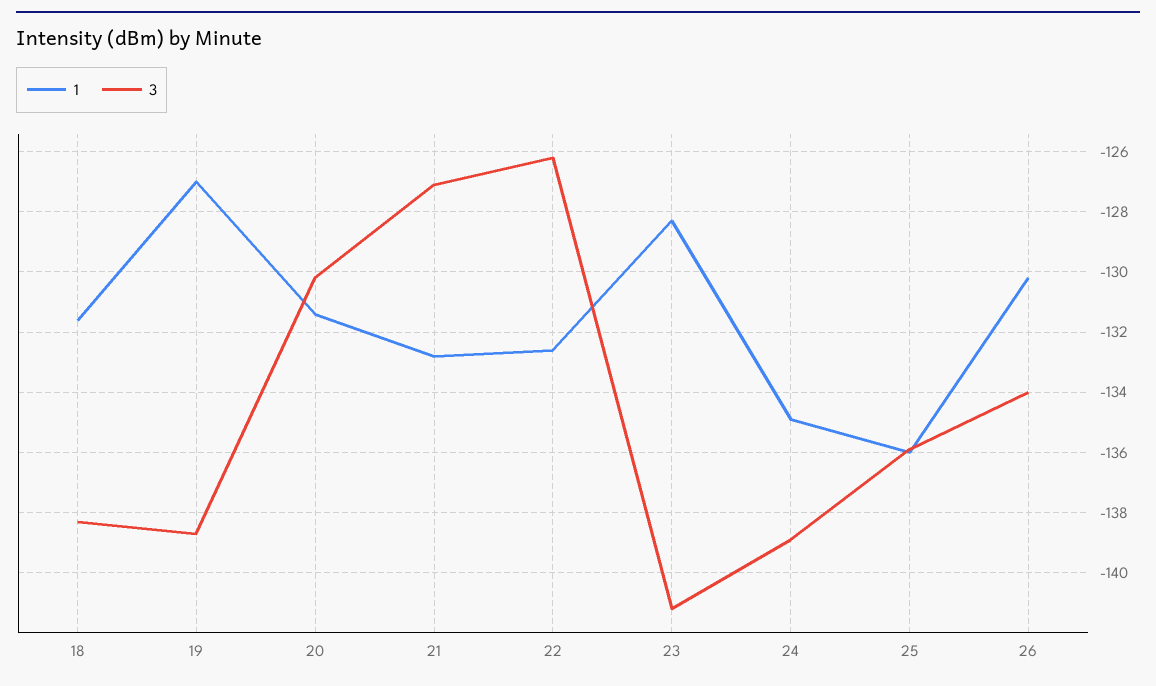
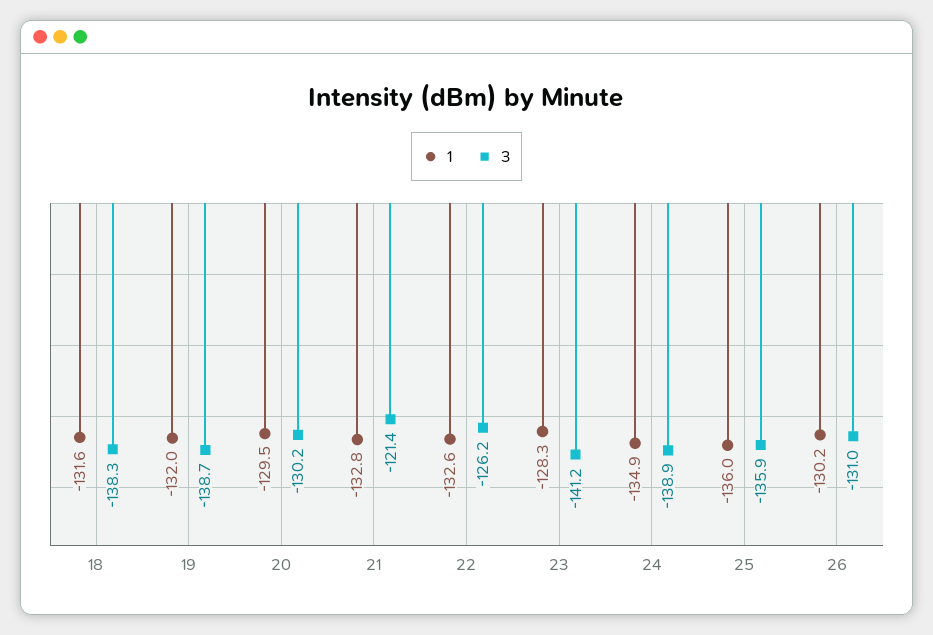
  {
    "1": {
      "18": -131.6,
-     "19": -127,
+     "19": -132,
-     "20": -131.5,
+     "20": -129.5,
      "21": -132.8,
      "22": -132.6,
      "23": -128.3,
      "24": -134.9,
      "25": -136,
      "26": -130.2
    },
    "3": {
      "18": -138.3,
      "19": -138.7,
      "20": -130.2,
-     "21": -127,
+     "21": -121.4,
      "22": -126.2,
      "23": -141.2,
      "24": -138.9,
      "25": -135.9,
-     "26": -134
+     "26": -131
    }
  }

